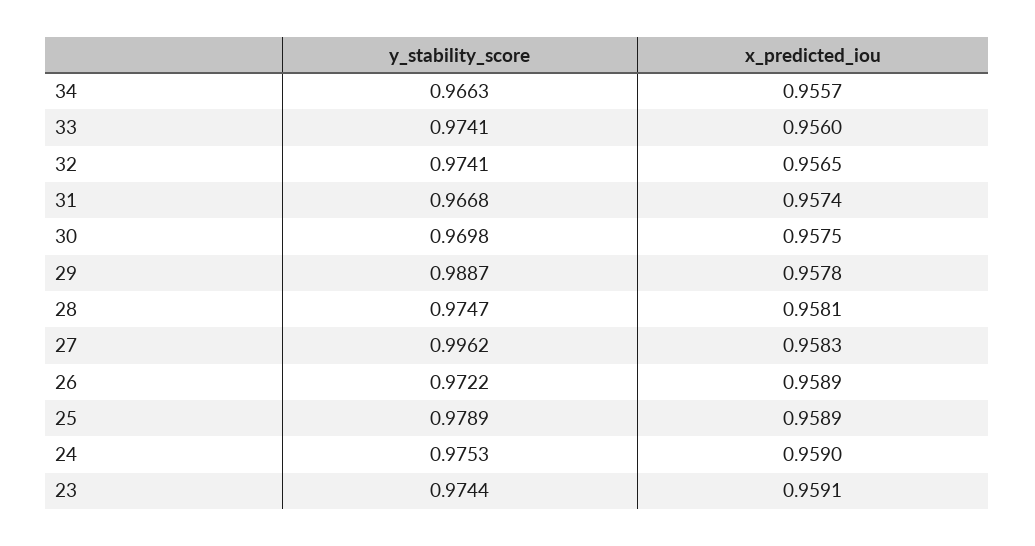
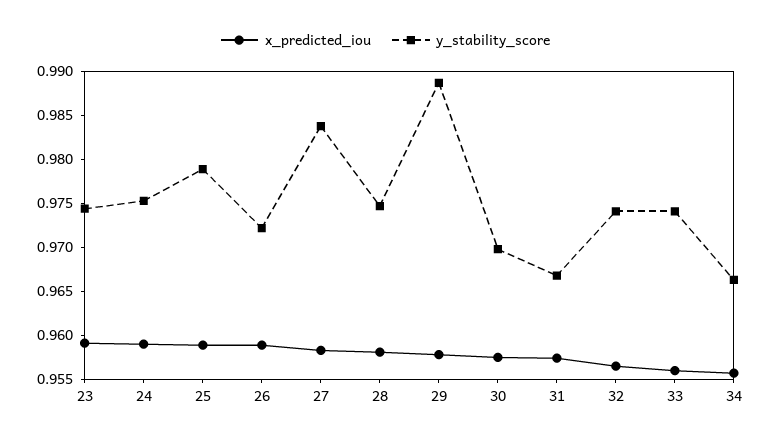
  {
    "y_stability_score": {
      "34": 0.9663,
      "33": 0.9741,
      "32": 0.9741,
      "31": 0.9668,
      "30": 0.9698,
      "29": 0.9887,
      "28": 0.9747,
-     "27": 0.9962,
+     "27": 0.984,
      "26": 0.9722,
      "25": 0.9789,
      "24": 0.9753,
      "23": 0.9744
    },
    "x_predicted_iou": {
      "34": 0.9557,
      "33": 0.956,
      "32": 0.9565,
      "31": 0.9574,
      "30": 0.9575,
      "29": 0.9578,
      "28": 0.9581,
      "27": 0.9583,
      "26": 0.9589,
      "25": 0.9589,
      "24": 0.959,
      "23": 0.9591
    }
  }

